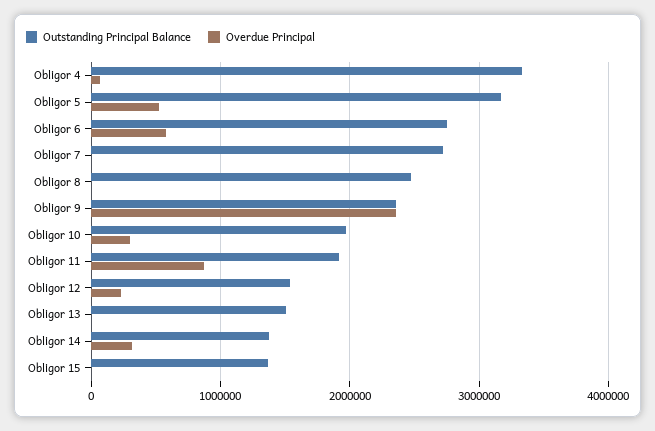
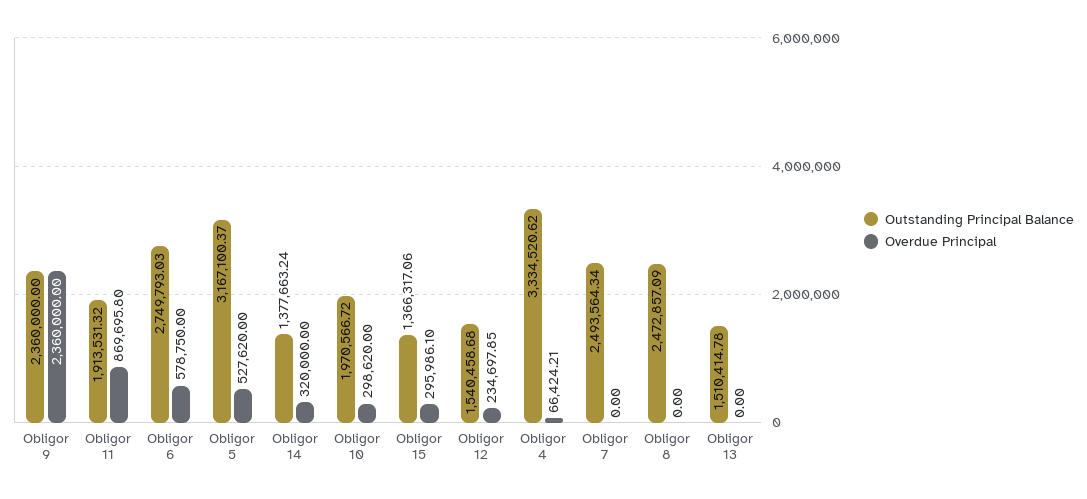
  {
    "Outstanding Principal Balance": {
      "Obligor 4": 3334520.62,
      "Obligor 5": 3167100.37,
      "Obligor 6": 2749793.03,
-     "Obligor 7": 2700000,
+     "Obligor 7": 2493564.34,
      "Obligor 8": 2472857.09,
      "Obligor 9": 2360000,
      "Obligor 10": 1970566.72,
      "Obligor 11": 1913531.32,
      "Obligor 12": 1540458.68,
      "Obligor 13": 1510414.78,
      "Obligor 14": 1377663.24,
      "Obligor 15": 1366317.06
    },
    "Overdue Principal": {
      "Obligor 4": 66424.21,
      "Obligor 5": 527620,
      "Obligor 6": 578750,
      "Obligor 7": 0,
      "Obligor 8": 0,
      "Obligor 9": 2360000,
      "Obligor 10": 298620,
      "Obligor 11": 869695.8,
      "Obligor 12": 234697.85,
      "Obligor 13": 0,
      "Obligor 14": 320000,
-     "Obligor 15": 0
+     "Obligor 15": 295986.1
    }
  }

